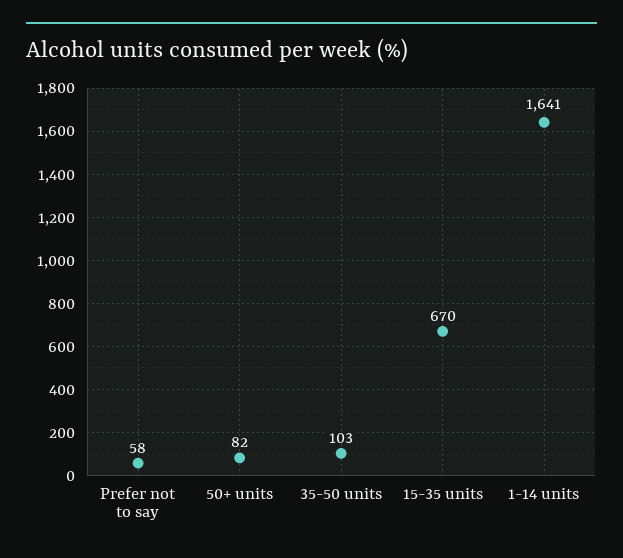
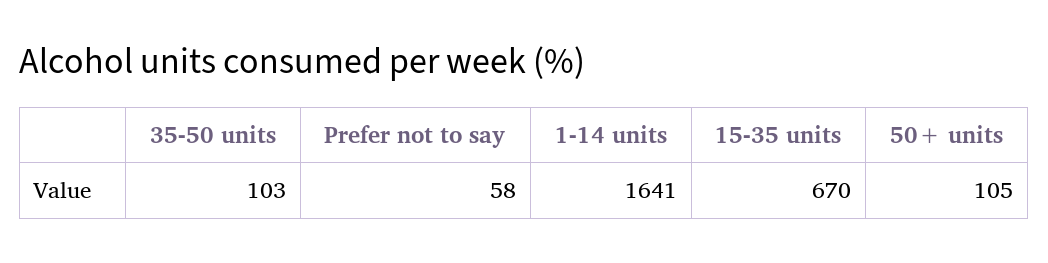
  {
    "Prefer not to say": 58,
-   "50+ units": 82,
+   "50+ units": 105,
    "35-50 units": 103,
    "15-35 units": 670,
    "1-14 units": 1641
  }

